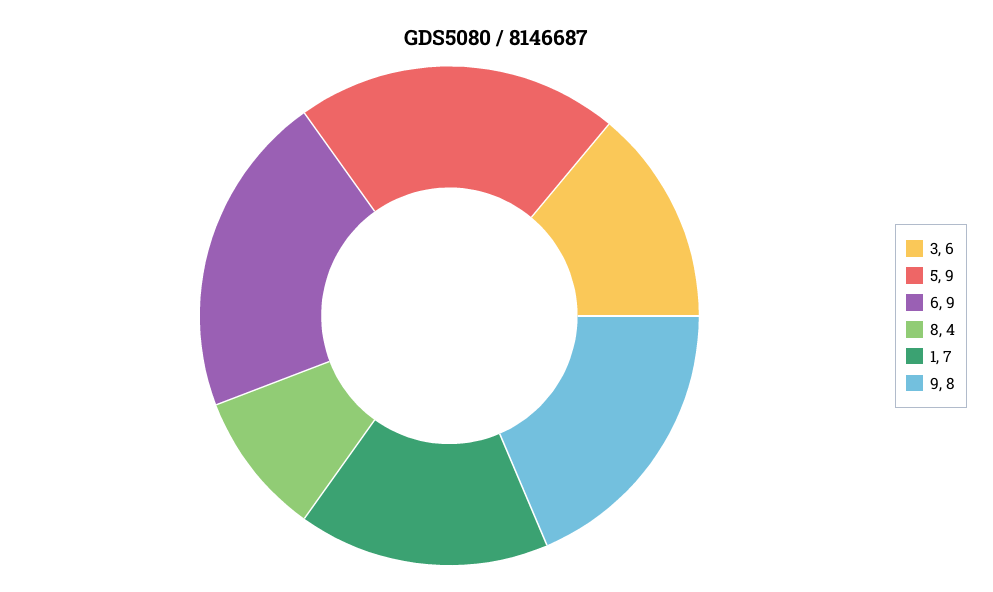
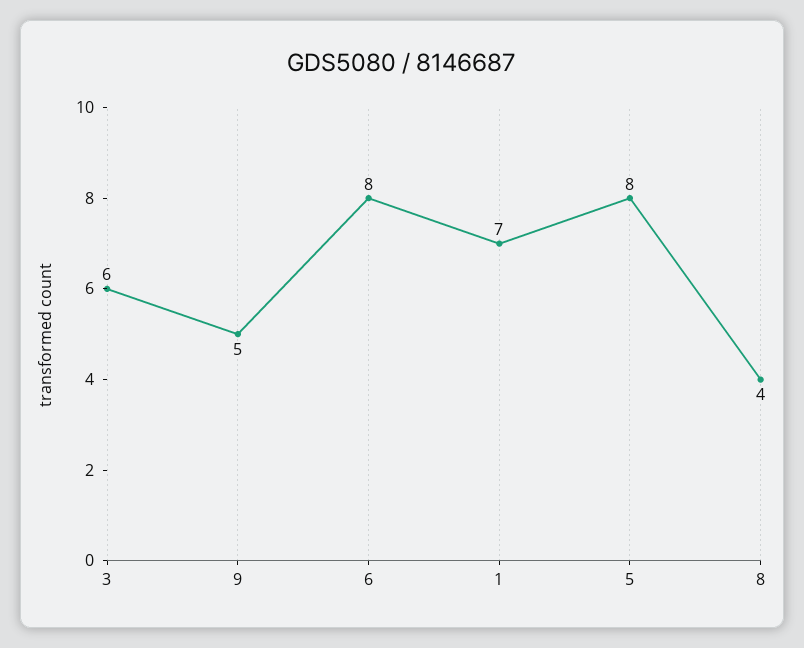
  {
    "3": 6,
-   "5": 9,
+   "5": 8,
-   "6": 9,
+   "6": 8,
    "8": 4,
    "1": 7,
-   "9": 8
+   "9": 5
  }

